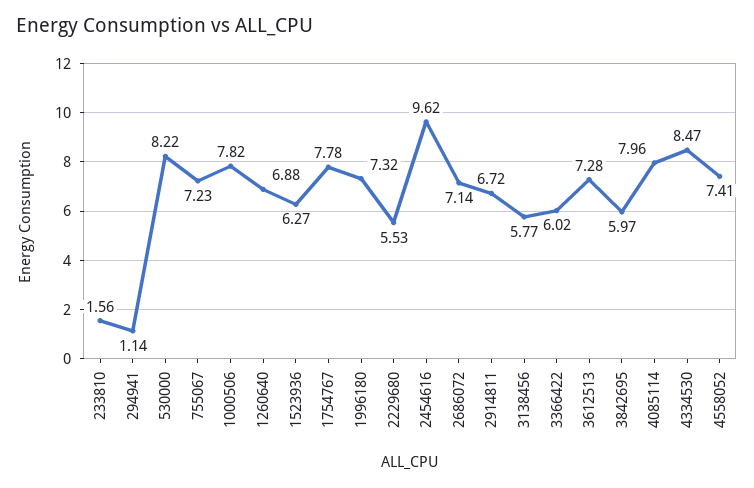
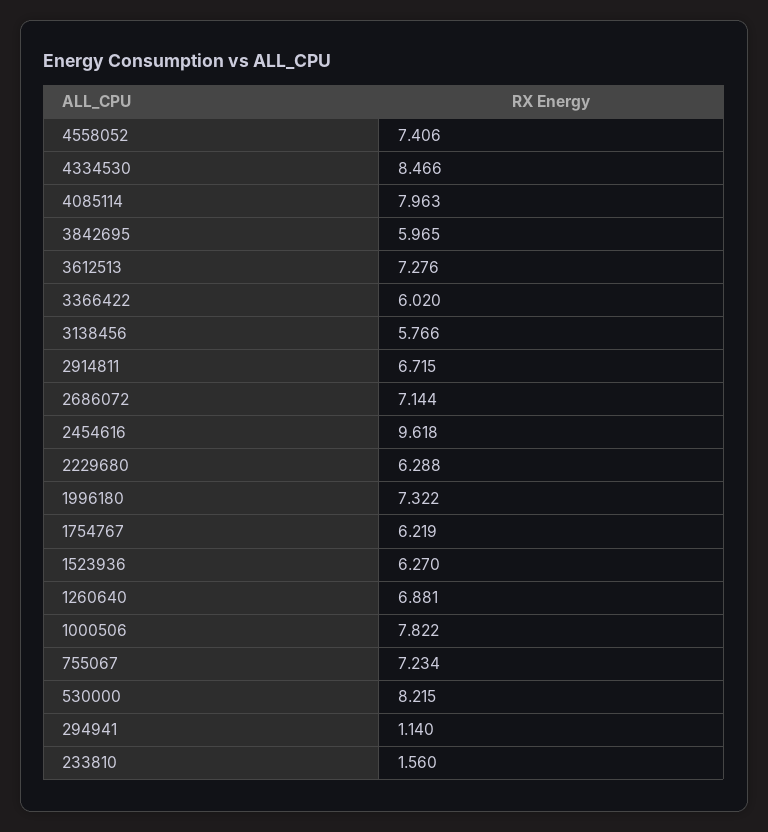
  {
    "233810": 1.56,
    "294941": 1.14,
    "530000": 8.215,
    "755067": 7.234,
    "1000506": 7.822,
    "1260640": 6.881,
    "1523936": 6.27,
-   "1754767": 7.78,
+   "1754767": 6.219,
    "1996180": 7.322,
-   "2229680": 5.53,
+   "2229680": 6.288,
    "2454616": 9.618,
    "2686072": 7.144,
    "2914811": 6.715,
    "3138456": 5.766,
    "3366422": 6.02,
    "3612513": 7.276,
    "3842695": 5.965,
    "4085114": 7.963,
    "4334530": 8.466,
    "4558052": 7.406
  }

